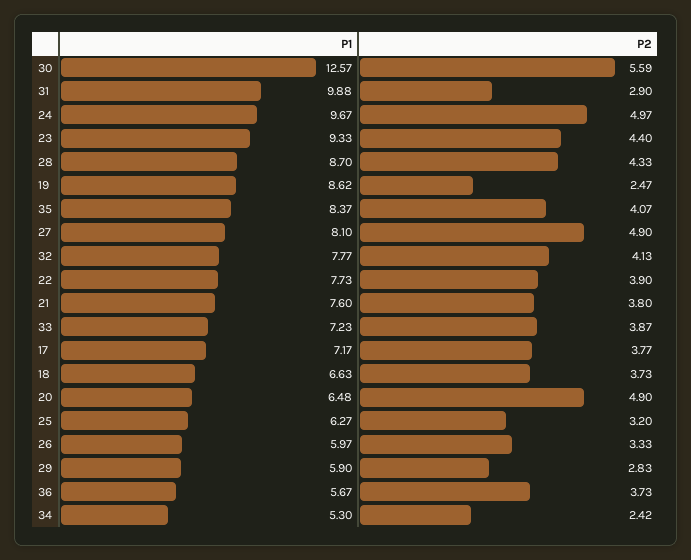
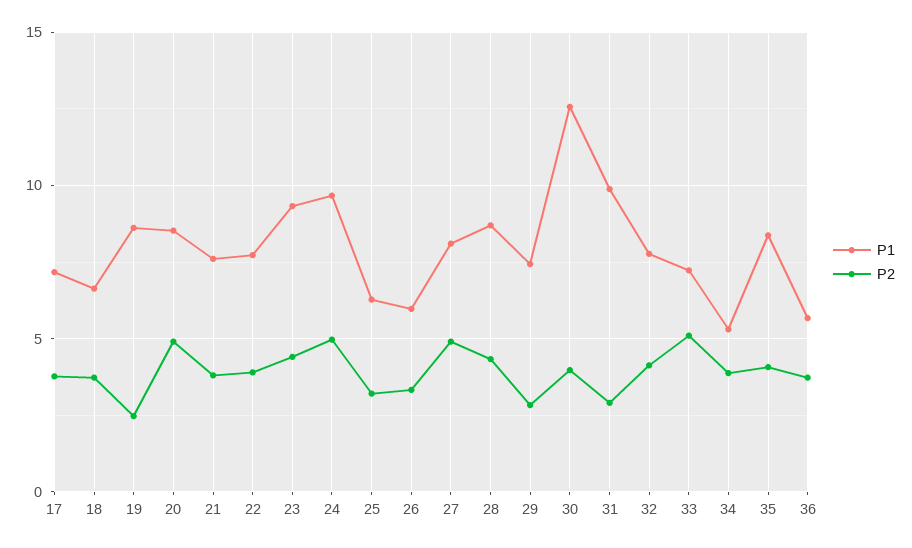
  {
    "P1": {
      "30": 12.57,
      "31": 9.88,
      "24": 9.67,
      "23": 9.33,
      "28": 8.7,
      "19": 8.62,
      "35": 8.37,
      "27": 8.1,
      "32": 7.77,
      "22": 7.73,
      "21": 7.6,
      "33": 7.23,
      "17": 7.17,
      "18": 6.63,
-     "20": 6.48,
+     "20": 8.5,
      "25": 6.27,
      "26": 5.97,
-     "29": 5.9,
+     "29": 7.5,
      "36": 5.67,
      "34": 5.3
    },
    "P2": {
-     "30": 5.59,
+     "30": 4,
      "31": 2.9,
      "24": 4.97,
      "23": 4.4,
      "28": 4.33,
      "19": 2.47,
      "35": 4.07,
      "27": 4.9,
      "32": 4.13,
      "22": 3.9,
      "21": 3.8,
-     "33": 3.87,
+     "33": 5,
      "17": 3.77,
      "18": 3.73,
      "20": 4.9,
      "25": 3.2,
      "26": 3.33,
      "29": 2.83,
      "36": 3.73,
-     "34": 2.42
+     "34": 4
    }
  }

